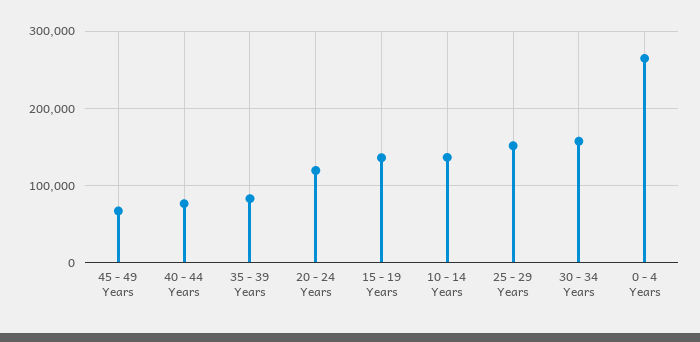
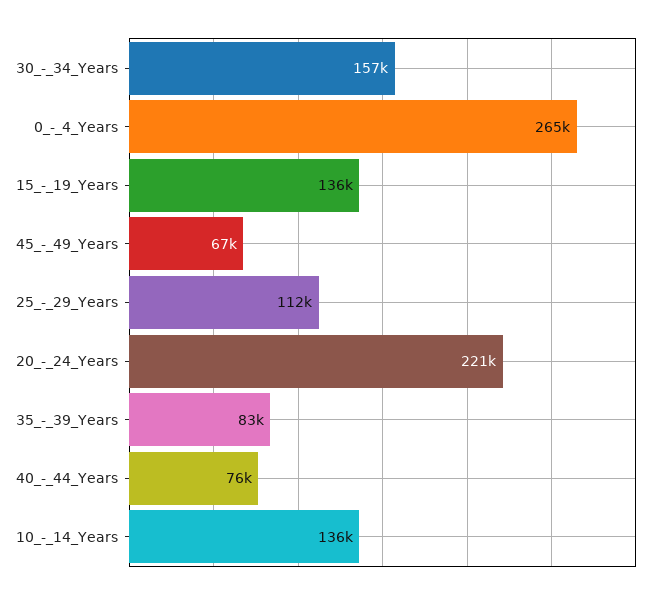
  {
    "45 - 49 Years": 67000,
    "40 - 44 Years": 76000,
    "35 - 39 Years": 83000,
-   "20 - 24 Years": 120000,
+   "20 - 24 Years": 221000,
    "15 - 19 Years": 136000,
    "10 - 14 Years": 136000,
-   "25 - 29 Years": 150000,
+   "25 - 29 Years": 112000,
    "30 - 34 Years": 157000,
    "0 - 4 Years": 265000
  }

